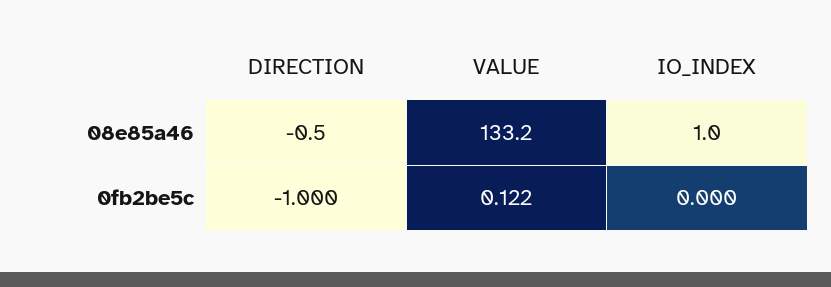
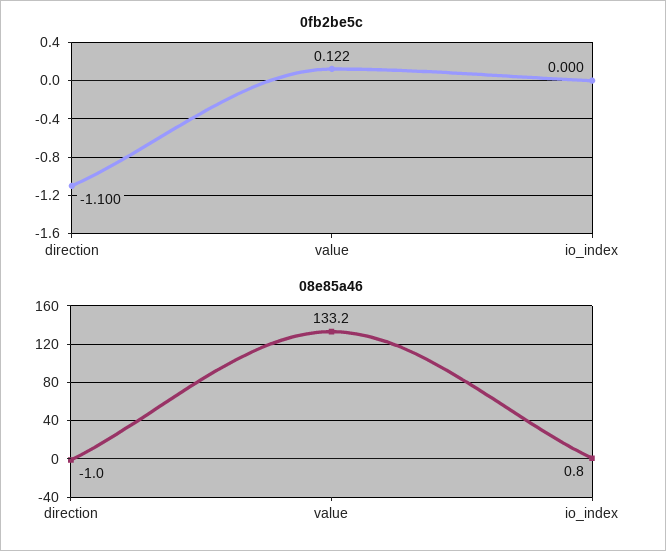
  {
    "08e85a46": {
-     "DIRECTION": -0.5,
+     "DIRECTION": -1,
      "VALUE": 133.2,
-     "IO_INDEX": 1
+     "IO_INDEX": 0.8
    },
    "0fb2be5c": {
-     "DIRECTION": -1,
+     "DIRECTION": -1.1,
      "VALUE": 0.122,
      "IO_INDEX": 0
    }
  }

